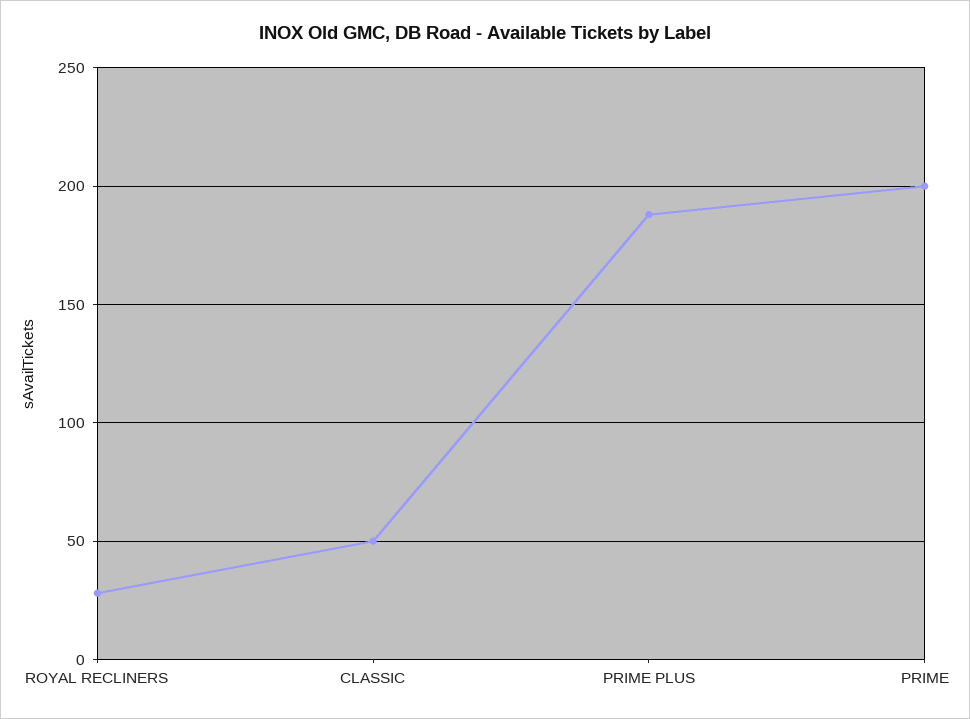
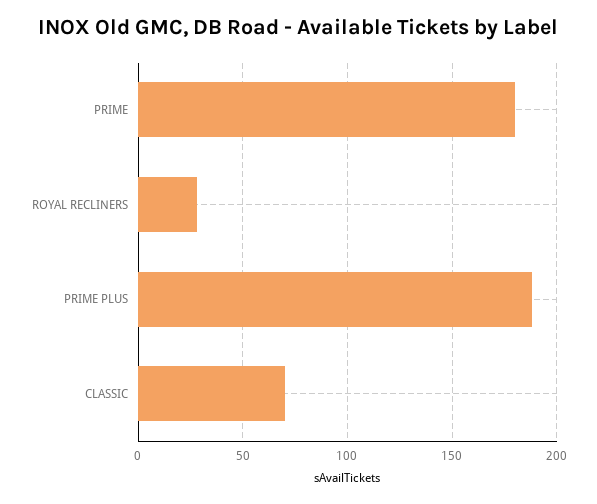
  {
    "ROYAL RECLINERS": 30,
-   "CLASSIC": 50,
+   "CLASSIC": 70,
    "PRIME PLUS": 190,
-   "PRIME": 200
+   "PRIME": 180
  }

